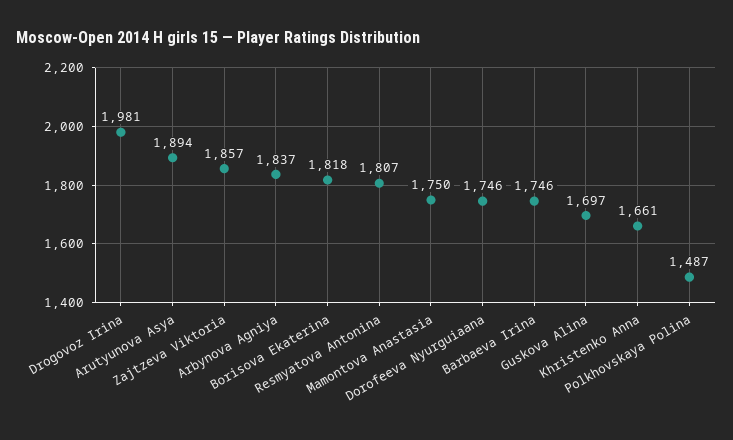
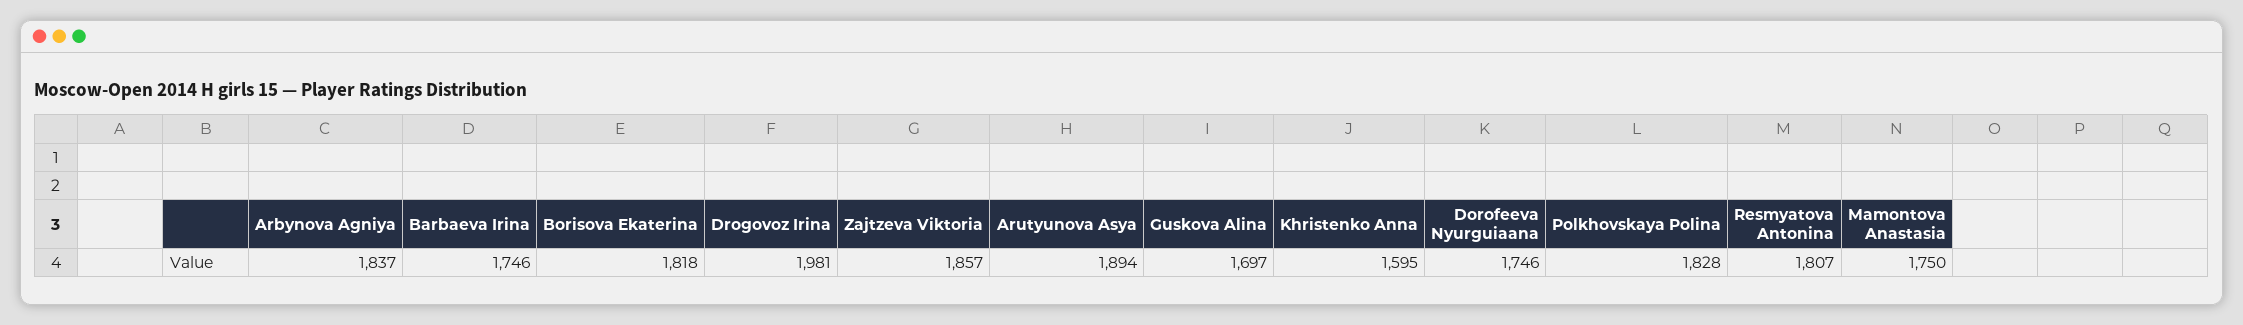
  {
    "Drogovoz Irina": 1981,
    "Arutyunova Asya": 1894,
    "Zajtzeva Viktoria": 1857,
    "Arbynova Agniya": 1837,
    "Borisova Ekaterina": 1818,
    "Resmyatova Antonina": 1807,
    "Mamontova Anastasia": 1750,
    "Dorofeeva Nyurguiaana": 1746,
    "Barbaeva Irina": 1746,
    "Guskova Alina": 1697,
-   "Khristenko Anna": 1661,
+   "Khristenko Anna": 1595,
-   "Polkhovskaya Polina": 1487
+   "Polkhovskaya Polina": 1828
  }

